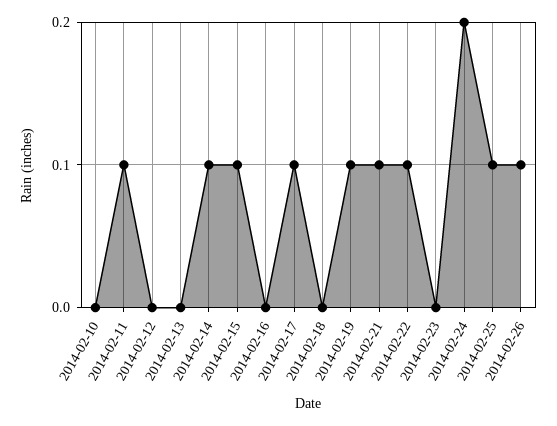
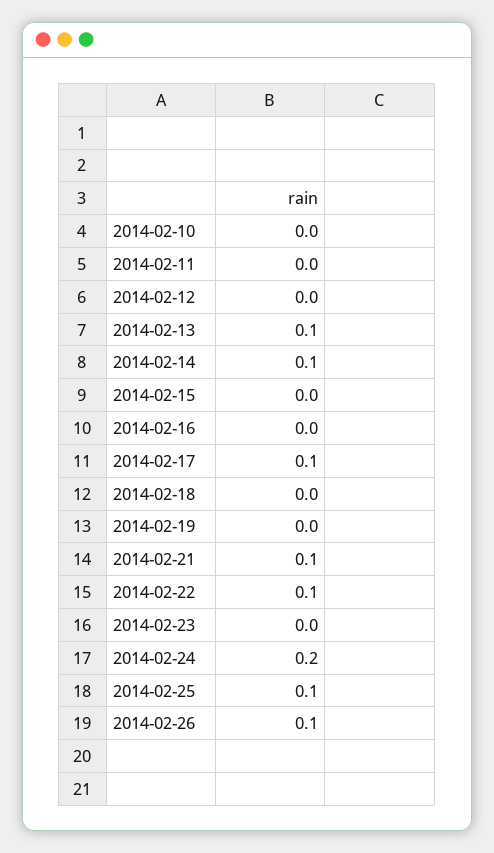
  {
    "2014-02-10": 0,
-   "2014-02-11": 0.1,
+   "2014-02-11": 0,
    "2014-02-12": 0,
-   "2014-02-13": 0,
+   "2014-02-13": 0.1,
    "2014-02-14": 0.1,
-   "2014-02-15": 0.1,
+   "2014-02-15": 0,
    "2014-02-16": 0,
    "2014-02-17": 0.1,
    "2014-02-18": 0,
-   "2014-02-19": 0.1,
+   "2014-02-19": 0,
    "2014-02-21": 0.1,
    "2014-02-22": 0.1,
    "2014-02-23": 0,
    "2014-02-24": 0.2,
    "2014-02-25": 0.1,
    "2014-02-26": 0.1
  }

